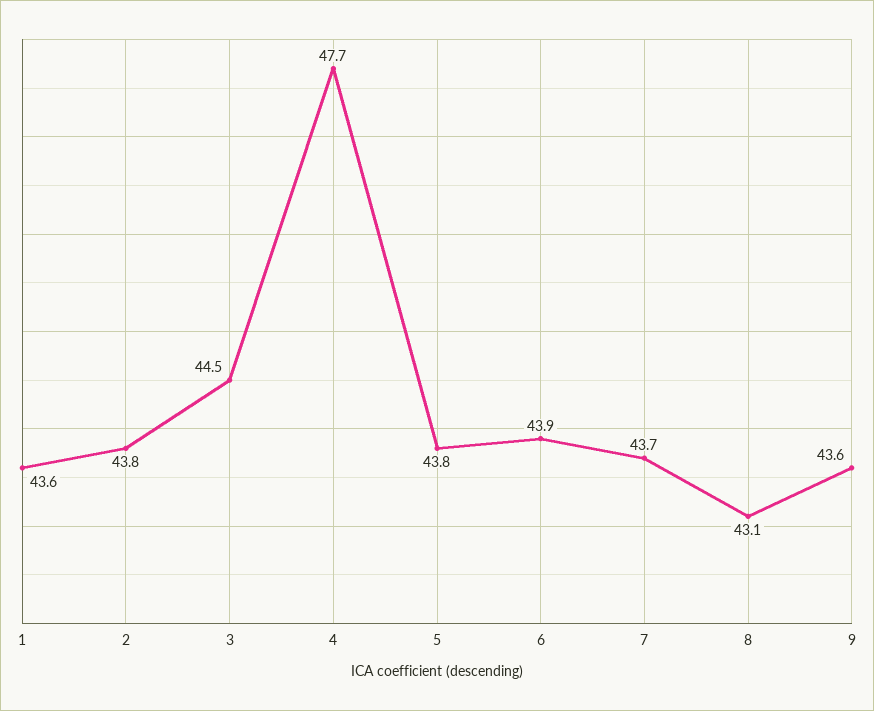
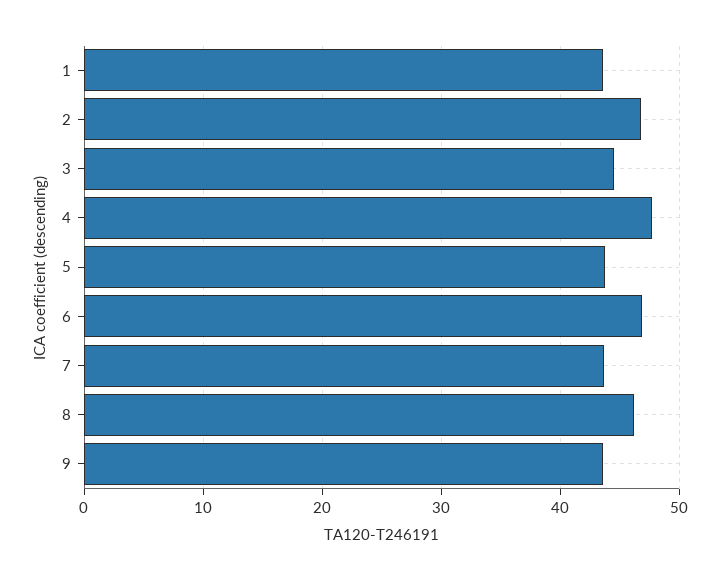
  {
    "1": 43.6,
-   "2": 43.8,
+   "2": 47,
    "3": 44.5,
    "4": 47.7,
    "5": 43.8,
-   "6": 43.9,
+   "6": 47,
    "7": 43.7,
-   "8": 43.1,
+   "8": 46,
    "9": 43.6
  }

